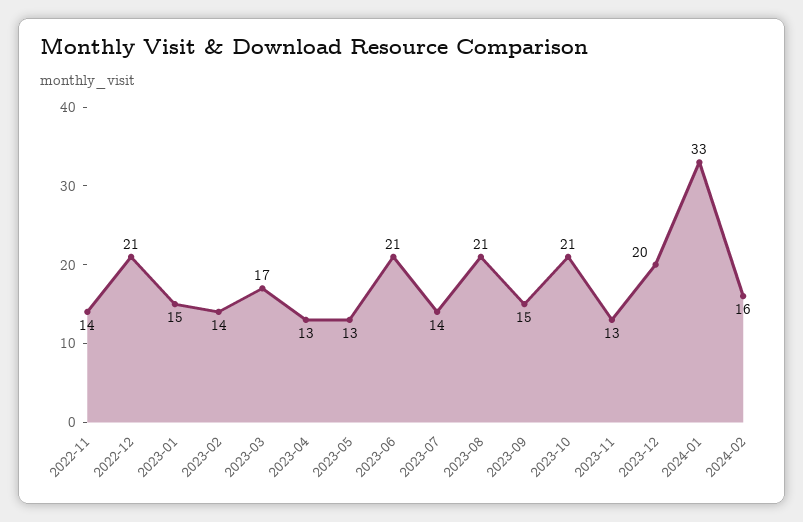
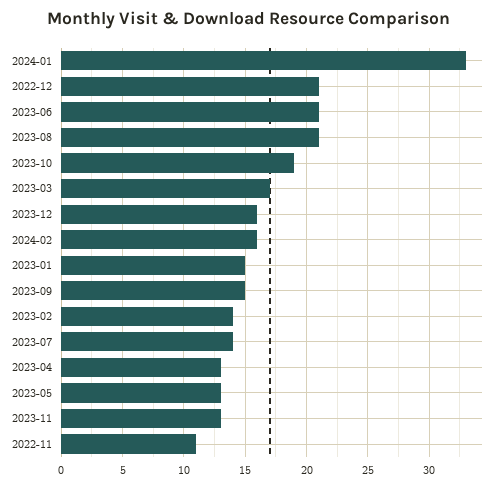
  {
-   "2022-11": 14,
+   "2022-11": 11,
    "2022-12": 21,
    "2023-01": 15,
    "2023-02": 14,
    "2023-03": 17,
    "2023-04": 13,
    "2023-05": 13,
    "2023-06": 21,
    "2023-07": 14,
    "2023-08": 21,
    "2023-09": 15,
-   "2023-10": 21,
+   "2023-10": 19,
    "2023-11": 13,
-   "2023-12": 20,
+   "2023-12": 16,
    "2024-01": 33,
    "2024-02": 16
  }

